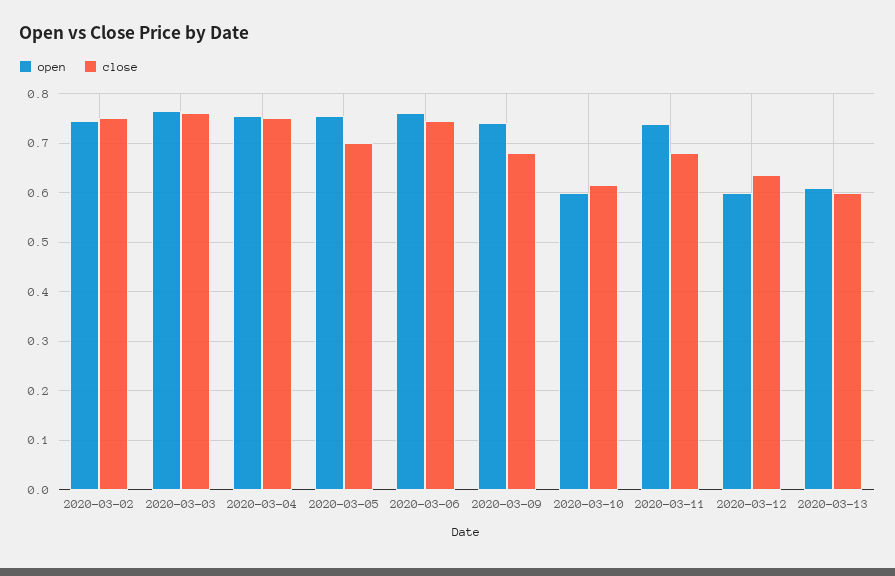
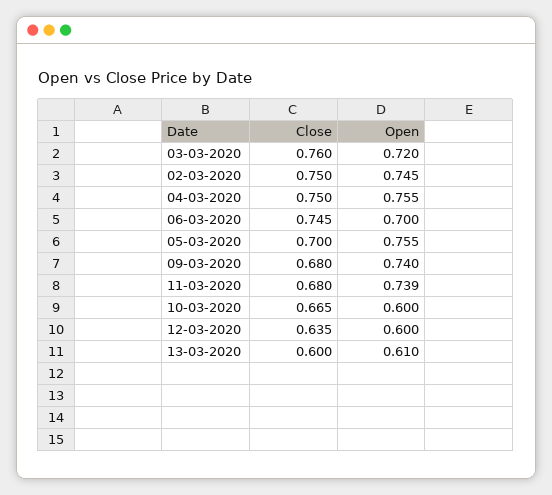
  {
    "open": {
      "2020-03-02": 0.745,
-     "2020-03-03": 0.76,
+     "2020-03-03": 0.72,
      "2020-03-04": 0.755,
      "2020-03-05": 0.755,
-     "2020-03-06": 0.76,
+     "2020-03-06": 0.7,
      "2020-03-09": 0.74,
      "2020-03-10": 0.6,
      "2020-03-11": 0.739,
      "2020-03-12": 0.6,
      "2020-03-13": 0.61
    },
    "close": {
      "2020-03-02": 0.75,
      "2020-03-03": 0.76,
      "2020-03-04": 0.75,
      "2020-03-05": 0.7,
      "2020-03-06": 0.745,
      "2020-03-09": 0.68,
-     "2020-03-10": 0.62,
+     "2020-03-10": 0.665,
      "2020-03-11": 0.68,
      "2020-03-12": 0.635,
      "2020-03-13": 0.6
    }
  }

